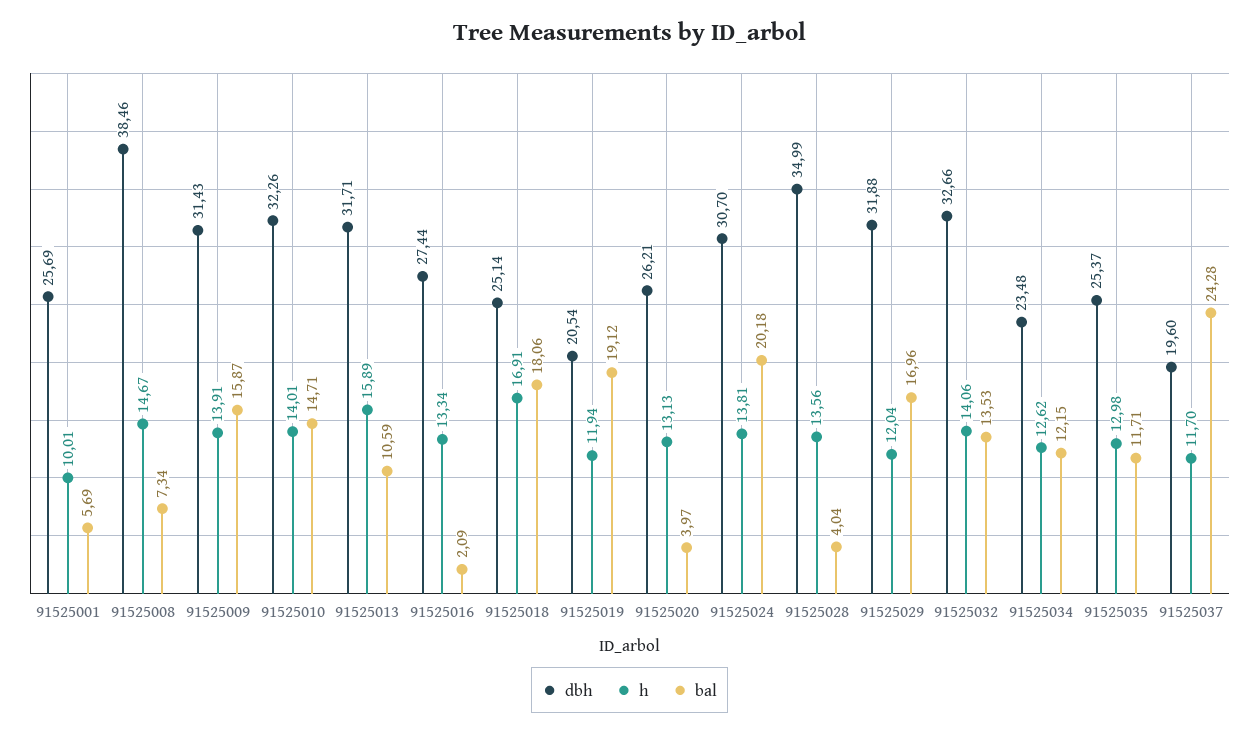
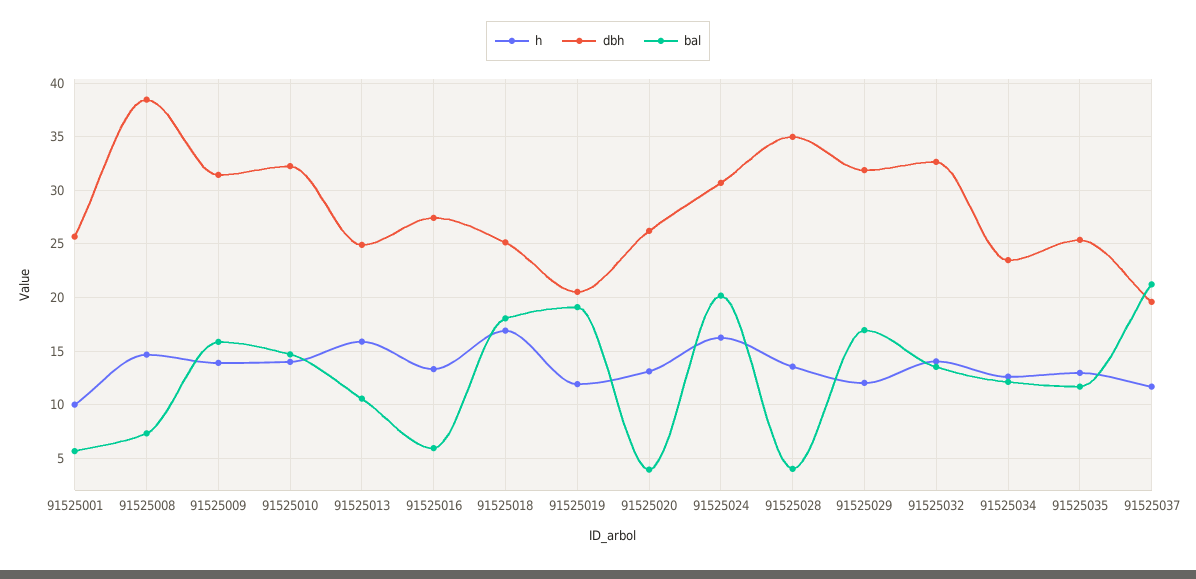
  {
    "dbh": {
      "91525001": 25.69,
      "91525008": 38.46,
      "91525009": 31.43,
      "91525010": 32.26,
-     "91525013": 31.71,
+     "91525013": 25,
      "91525016": 27.44,
      "91525018": 25.14,
      "91525019": 20.54,
      "91525020": 26.21,
      "91525024": 30.7,
      "91525028": 34.99,
      "91525029": 31.88,
      "91525032": 32.66,
      "91525034": 23.48,
      "91525035": 25.37,
      "91525037": 19.6
    },
    "h": {
      "91525001": 10.01,
      "91525008": 14.67,
      "91525009": 13.91,
      "91525010": 14.01,
      "91525013": 15.89,
      "91525016": 13.34,
      "91525018": 16.91,
      "91525019": 11.94,
      "91525020": 13.13,
-     "91525024": 13.81,
+     "91525024": 16,
      "91525028": 13.56,
      "91525029": 12.04,
      "91525032": 14.06,
      "91525034": 12.62,
      "91525035": 12.98,
      "91525037": 11.7
    },
    "bal": {
      "91525001": 5.69,
      "91525008": 7.34,
      "91525009": 15.87,
      "91525010": 14.71,
      "91525013": 10.59,
-     "91525016": 2.09,
+     "91525016": 6,
      "91525018": 18.06,
      "91525019": 19.12,
      "91525020": 3.97,
      "91525024": 20.18,
      "91525028": 4.04,
      "91525029": 16.96,
      "91525032": 13.53,
      "91525034": 12.15,
      "91525035": 11.71,
-     "91525037": 24.28
+     "91525037": 21
    }
  }

